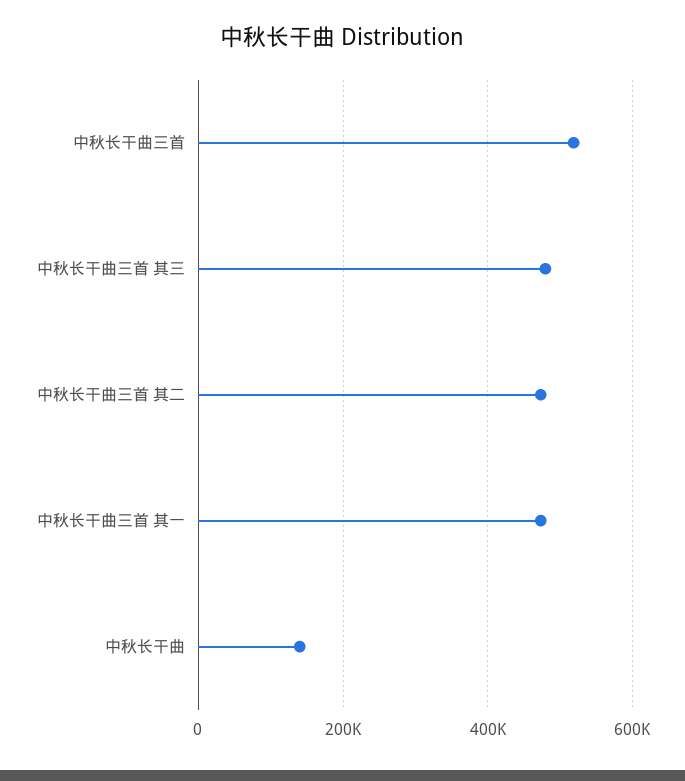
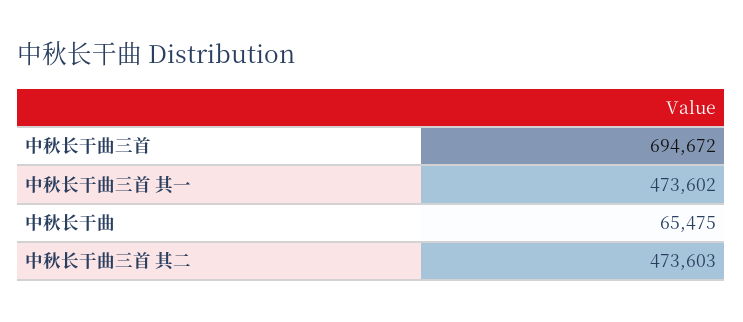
  {
-   "中秋长干曲三首": 520000,
+   "中秋长干曲三首": 694672,
-   "中秋长干曲三首 其三": 480000,
    "中秋长干曲三首 其二": 473603,
    "中秋长干曲三首 其一": 473602,
-   "中秋长干曲": 140000
+   "中秋长干曲": 65475
  }

